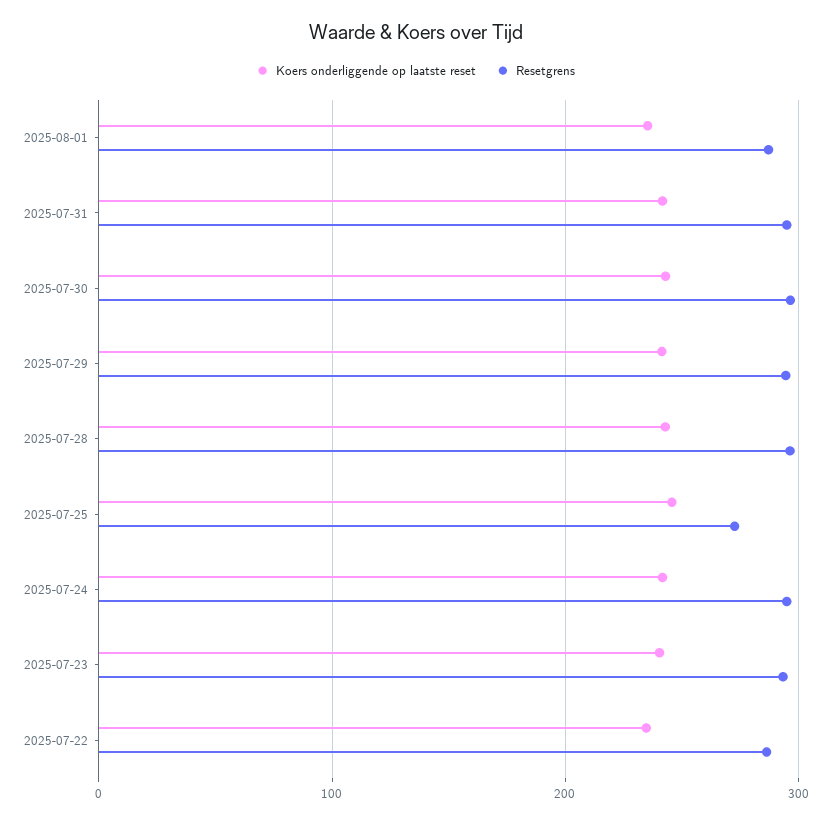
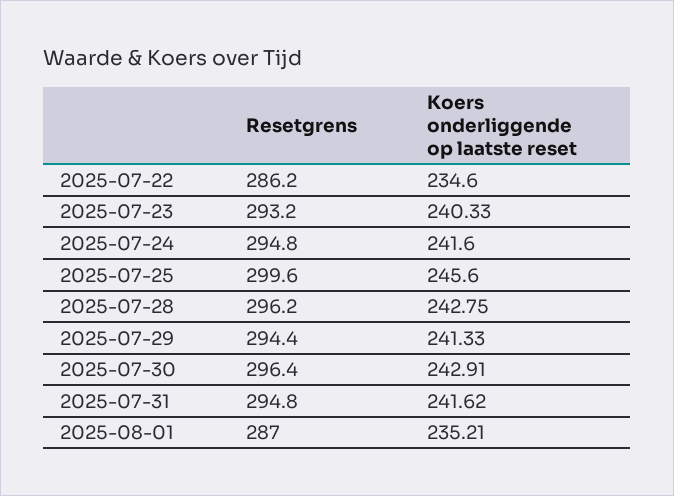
  {
    "Koers onderliggende op laatste reset": {
      "2025-08-01": 235.21,
      "2025-07-31": 241.62,
      "2025-07-30": 242.91,
      "2025-07-29": 241.33,
      "2025-07-28": 242.75,
      "2025-07-25": 245.6,
      "2025-07-24": 241.6,
      "2025-07-23": 240.33,
      "2025-07-22": 234.6
    },
    "Resetgrens": {
      "2025-08-01": 287,
      "2025-07-31": 294.8,
      "2025-07-30": 296.4,
      "2025-07-29": 294.4,
      "2025-07-28": 296.2,
-     "2025-07-25": 270,
+     "2025-07-25": 299.6,
      "2025-07-24": 294.8,
      "2025-07-23": 293.2,
      "2025-07-22": 286.2
    }
  }

